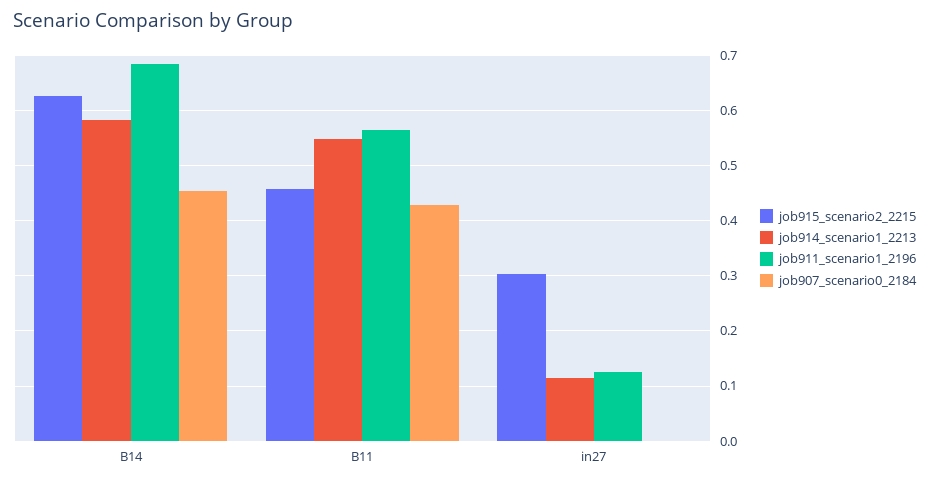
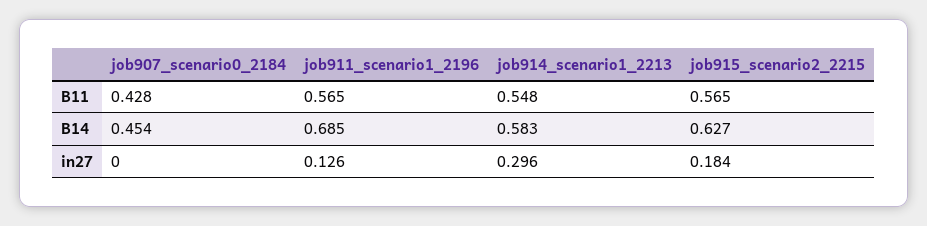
  {
    "job915_scenario2_2215": {
      "B14": 0.627,
-     "B11": 0.46,
+     "B11": 0.565,
-     "in27": 0.3
+     "in27": 0.184
    },
    "job914_scenario1_2213": {
      "B14": 0.583,
      "B11": 0.548,
-     "in27": 0.12
+     "in27": 0.296
    },
    "job911_scenario1_2196": {
      "B14": 0.685,
      "B11": 0.565,
      "in27": 0.126
    },
    "job907_scenario0_2184": {
      "B14": 0.454,
      "B11": 0.428,
      "in27": 0
    }
  }

